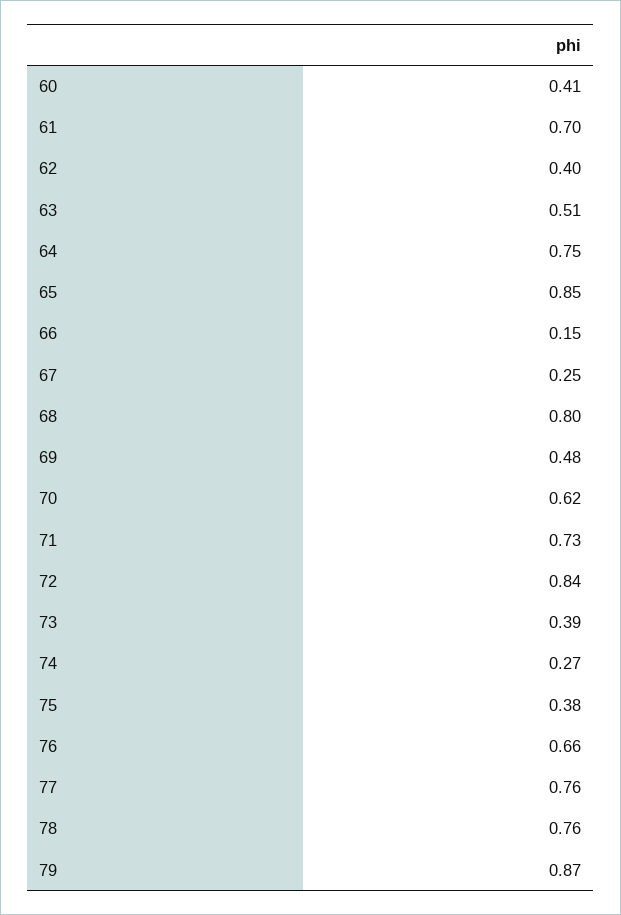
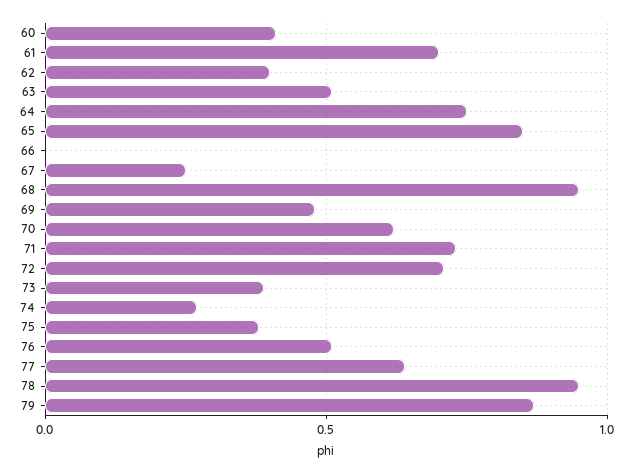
  {
    "60": 0.41,
    "61": 0.7,
    "62": 0.4,
    "63": 0.51,
    "64": 0.75,
    "65": 0.85,
-   "66": 0.15,
+   "66": 0,
    "67": 0.25,
-   "68": 0.8,
+   "68": 0.95,
    "69": 0.48,
    "70": 0.62,
    "71": 0.73,
-   "72": 0.84,
+   "72": 0.7,
    "73": 0.39,
    "74": 0.27,
    "75": 0.38,
-   "76": 0.66,
+   "76": 0.5,
-   "77": 0.76,
+   "77": 0.65,
-   "78": 0.76,
+   "78": 0.95,
    "79": 0.87
  }

